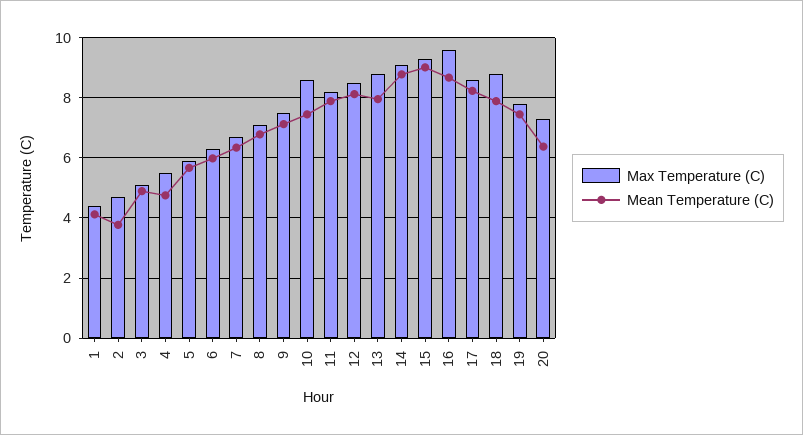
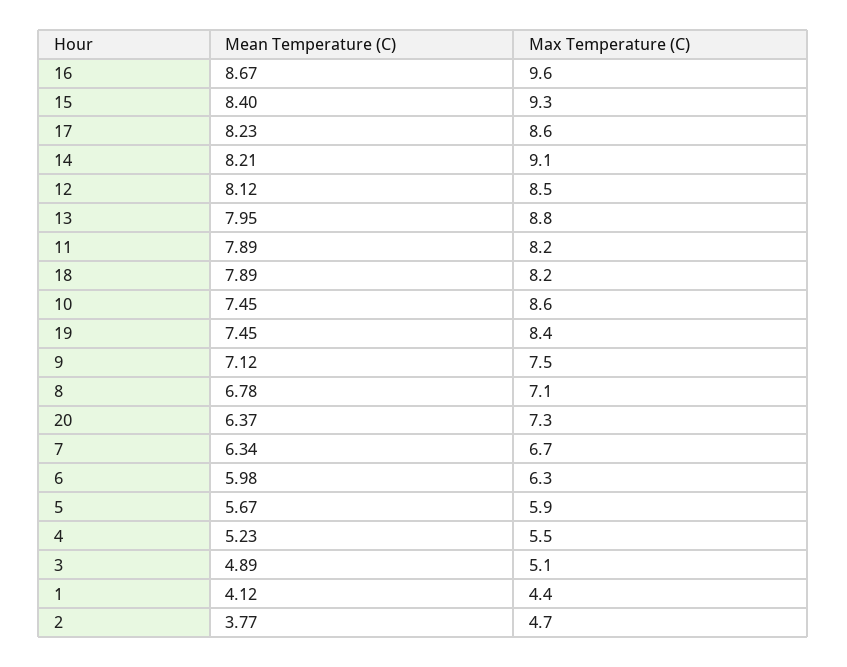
  {
    "Max Temperature (C)": {
      "1": 4.4,
      "2": 4.7,
      "3": 5.1,
      "4": 5.5,
      "5": 5.9,
      "6": 6.3,
      "7": 6.7,
      "8": 7.1,
      "9": 7.5,
      "10": 8.6,
      "11": 8.2,
      "12": 8.5,
      "13": 8.8,
      "14": 9.1,
      "15": 9.3,
      "16": 9.6,
      "17": 8.6,
-     "18": 8.8,
+     "18": 8.2,
-     "19": 7.8,
+     "19": 8.4,
      "20": 7.3
    },
    "Mean Temperature (C)": {
      "1": 4.12,
      "2": 3.77,
      "3": 4.89,
-     "4": 4.8,
+     "4": 5.23,
      "5": 5.67,
      "6": 5.98,
      "7": 6.34,
      "8": 6.78,
      "9": 7.12,
      "10": 7.45,
      "11": 7.89,
      "12": 8.12,
      "13": 7.95,
-     "14": 8.8,
+     "14": 8.21,
-     "15": 9,
+     "15": 8.4,
      "16": 8.67,
      "17": 8.23,
      "18": 7.89,
      "19": 7.45,
      "20": 6.37
    }
  }

